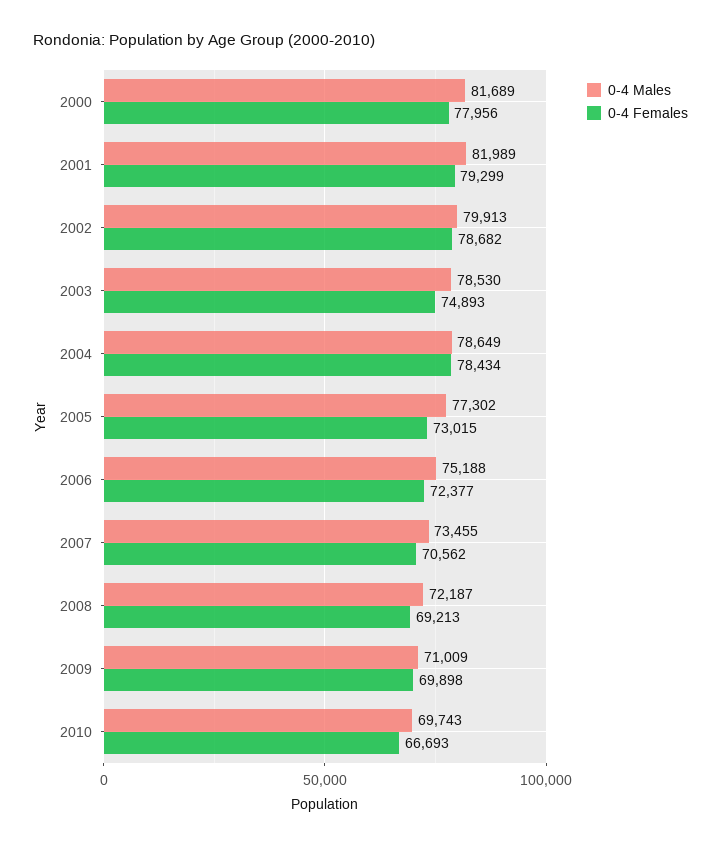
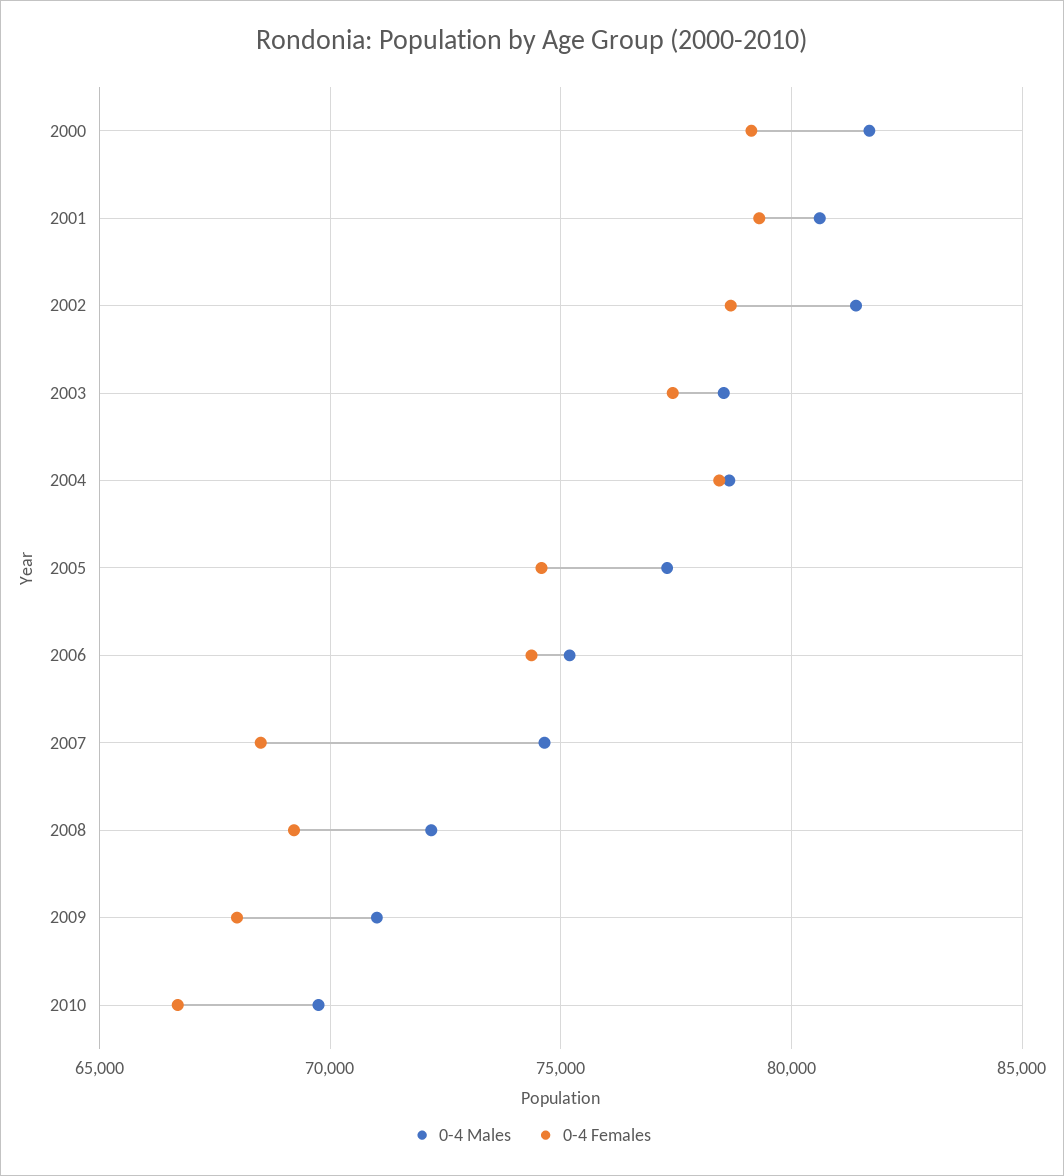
  {
    "0-4 Males": {
      "2000": 81689,
-     "2001": 81989,
+     "2001": 80500,
-     "2002": 79913,
+     "2002": 81500,
      "2003": 78530,
      "2004": 78649,
      "2005": 77302,
      "2006": 75188,
-     "2007": 73455,
+     "2007": 74500,
      "2008": 72187,
      "2009": 71009,
      "2010": 69743
    },
    "0-4 Females": {
-     "2000": 77956,
+     "2000": 79000,
      "2001": 79299,
      "2002": 78682,
-     "2003": 74893,
+     "2003": 77500,
      "2004": 78434,
-     "2005": 73015,
+     "2005": 74500,
-     "2006": 72377,
+     "2006": 74500,
-     "2007": 70562,
+     "2007": 68500,
      "2008": 69213,
-     "2009": 69898,
+     "2009": 68000,
      "2010": 66693
    }
  }

